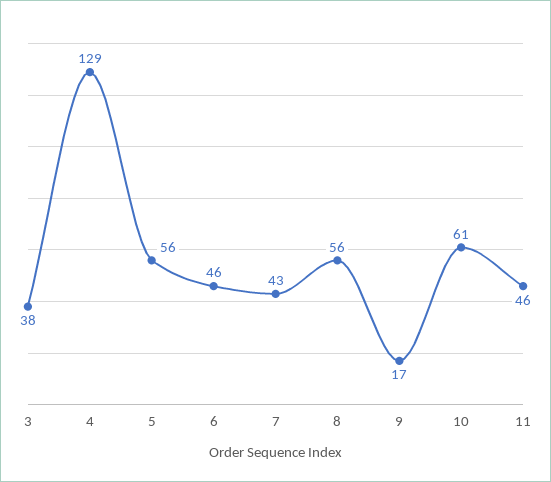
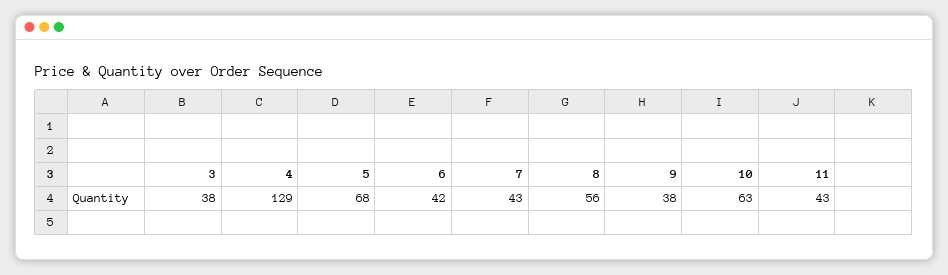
  {
    "3": 38,
    "4": 129,
-   "5": 56,
+   "5": 68,
-   "6": 46,
+   "6": 42,
    "7": 43,
    "8": 56,
-   "9": 17,
+   "9": 38,
-   "10": 61,
+   "10": 63,
-   "11": 46
+   "11": 43
  }

